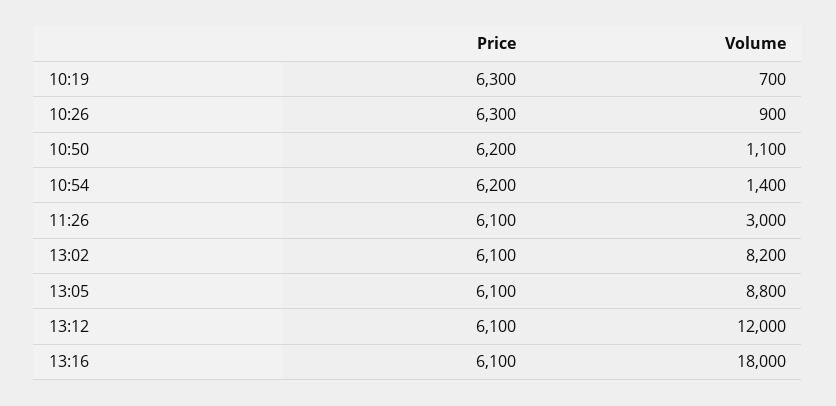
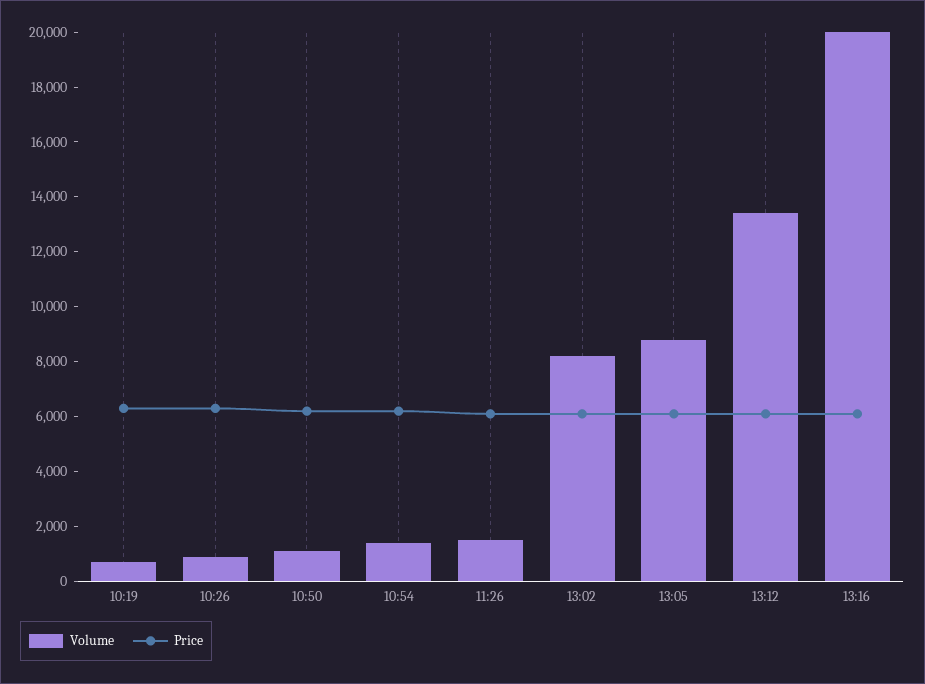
  {
    "Price": {
      "10:19": 6300,
      "10:26": 6300,
      "10:50": 6200,
      "10:54": 6200,
      "11:26": 6100,
      "13:02": 6100,
      "13:05": 6100,
      "13:12": 6100,
      "13:16": 6100
    },
    "Volume": {
      "10:19": 700,
      "10:26": 900,
      "10:50": 1100,
      "10:54": 1400,
-     "11:26": 3000,
+     "11:26": 1500,
      "13:02": 8200,
      "13:05": 8800,
-     "13:12": 12000,
+     "13:12": 13500,
-     "13:16": 18000
+     "13:16": 20000
    }
  }

